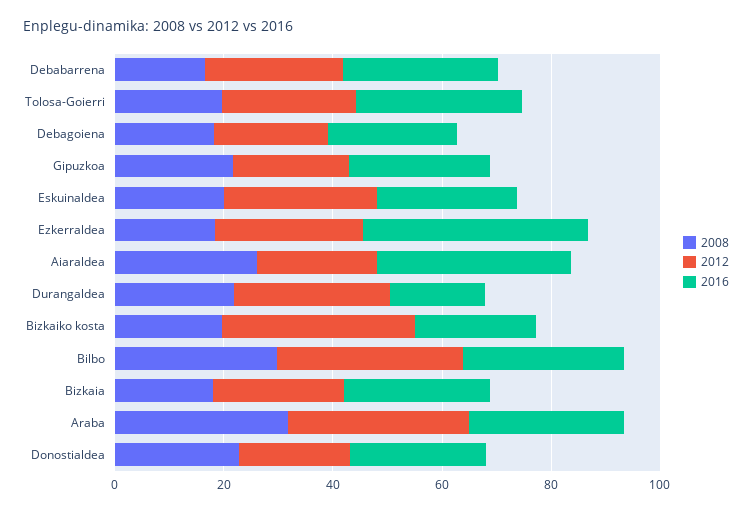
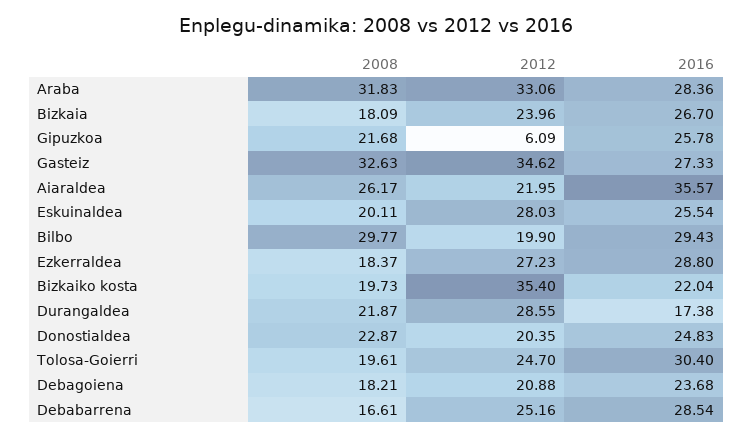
  {
    "2008": {
      "Debabarrena": 16.61,
      "Tolosa-Goierri": 19.61,
      "Debagoiena": 18.21,
      "Gipuzkoa": 21.68,
      "Eskuinaldea": 20.11,
      "Ezkerraldea": 18.37,
      "Aiaraldea": 26.17,
      "Durangaldea": 21.87,
      "Bizkaiko kosta": 19.73,
      "Bilbo": 29.77,
      "Bizkaia": 18.09,
      "Araba": 31.83,
-     "Donostialdea": 22.87
+     "Donostialdea": 22.87,
+     "Gasteiz": 32.63
    },
    "2012": {
      "Debabarrena": 25.16,
      "Tolosa-Goierri": 24.7,
      "Debagoiena": 20.88,
-     "Gipuzkoa": 20,
+     "Gipuzkoa": 6.09,
      "Eskuinaldea": 28.03,
      "Ezkerraldea": 27.23,
      "Aiaraldea": 21.95,
      "Durangaldea": 28.55,
      "Bizkaiko kosta": 35.4,
-     "Bilbo": 35,
+     "Bilbo": 19.9,
      "Bizkaia": 23.96,
      "Araba": 33.06,
-     "Donostialdea": 20.35
+     "Donostialdea": 20.35,
+     "Gasteiz": 34.62
    },
    "2016": {
      "Debabarrena": 28.54,
      "Tolosa-Goierri": 30.4,
      "Debagoiena": 23.68,
      "Gipuzkoa": 25.78,
      "Eskuinaldea": 25.54,
-     "Ezkerraldea": 40,
+     "Ezkerraldea": 28.8,
      "Aiaraldea": 35.57,
      "Durangaldea": 17.38,
      "Bizkaiko kosta": 22.04,
      "Bilbo": 29.43,
      "Bizkaia": 26.7,
      "Araba": 28.36,
-     "Donostialdea": 24.83
+     "Donostialdea": 24.83,
+     "Gasteiz": 27.33
    }
  }

